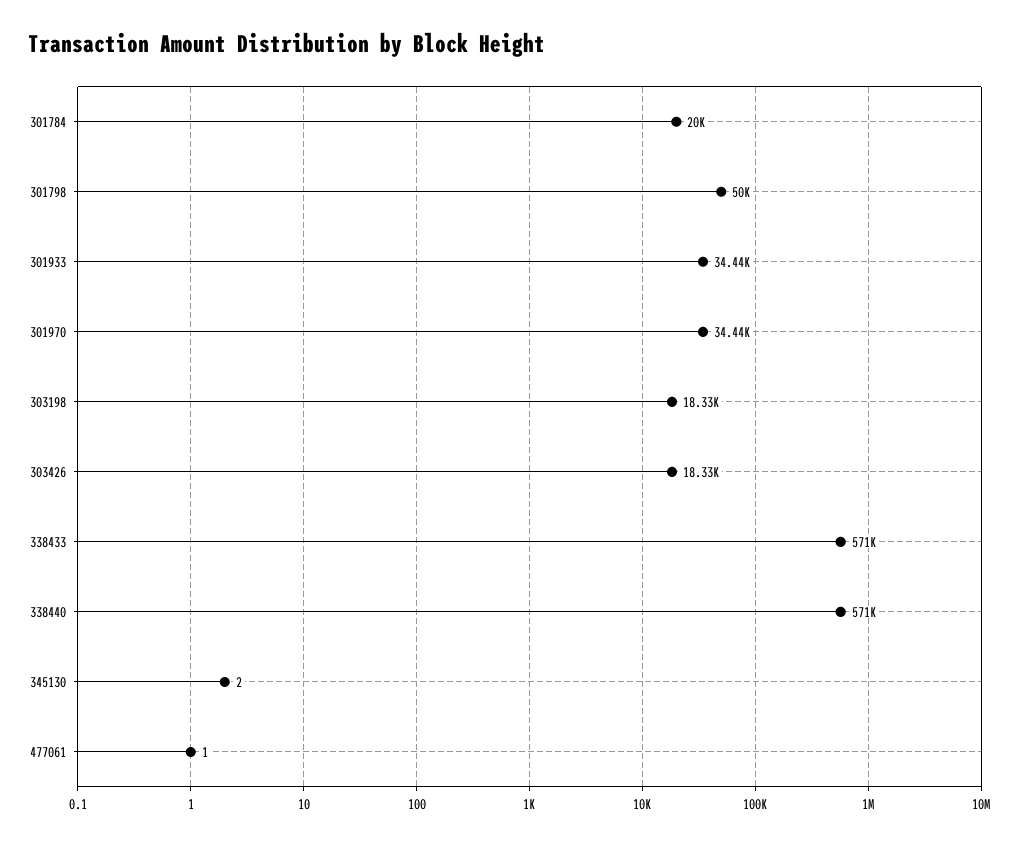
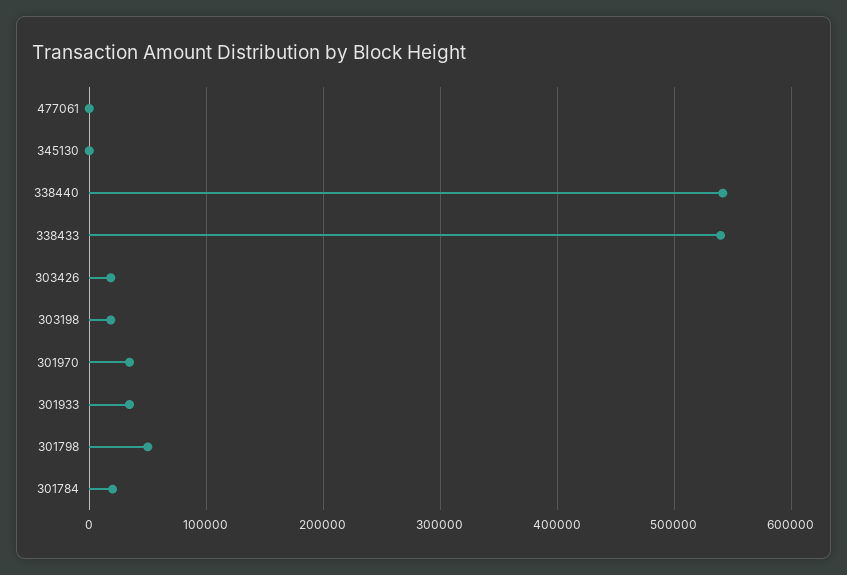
  {
    "301784": 20000,
    "301798": 50000,
    "301933": 34440,
    "301970": 34440,
    "303198": 18330,
    "303426": 18330,
-   "338433": 571000,
+   "338433": 540000,
-   "338440": 571000,
+   "338440": 540000,
    "345130": 2,
    "477061": 1
  }

